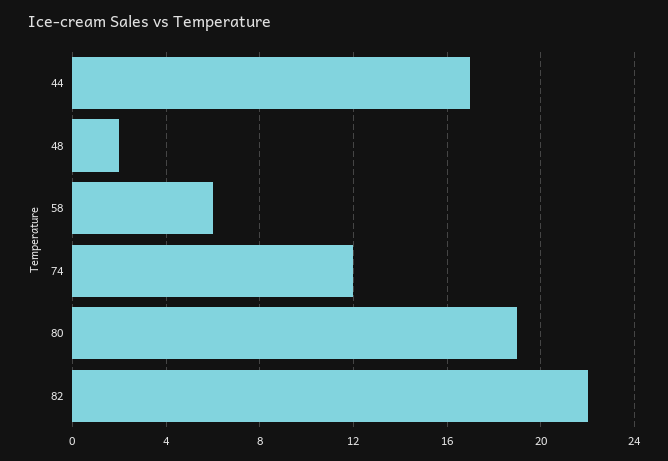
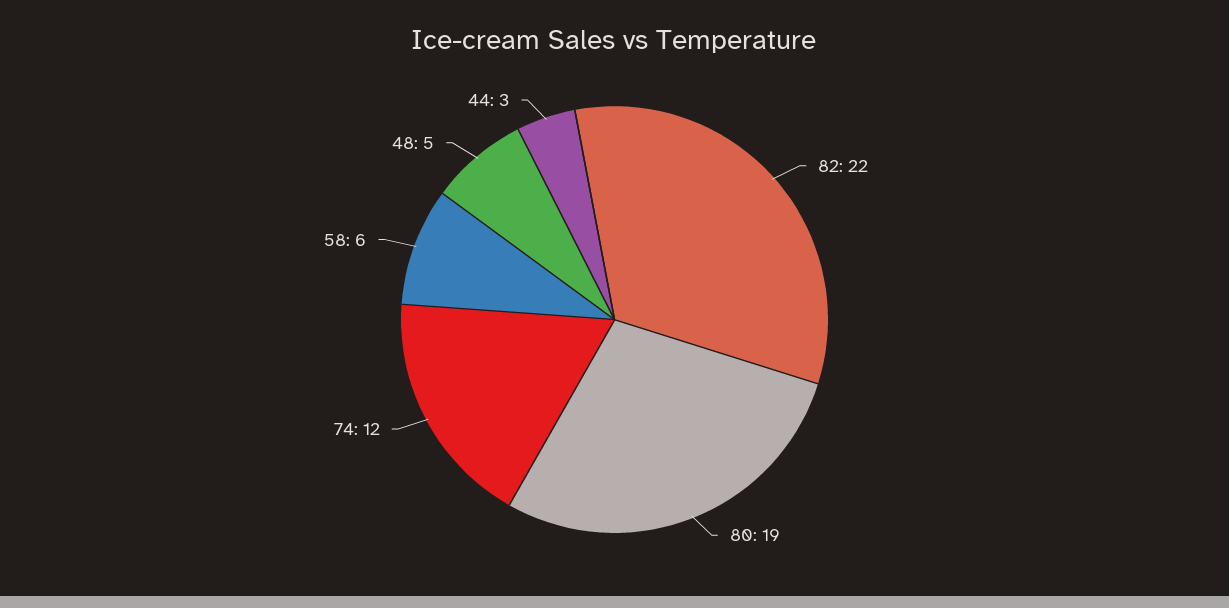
  {
-   "44": 17,
+   "44": 3,
-   "48": 2,
+   "48": 5,
    "58": 6,
    "74": 12,
    "80": 19,
    "82": 22
  }

